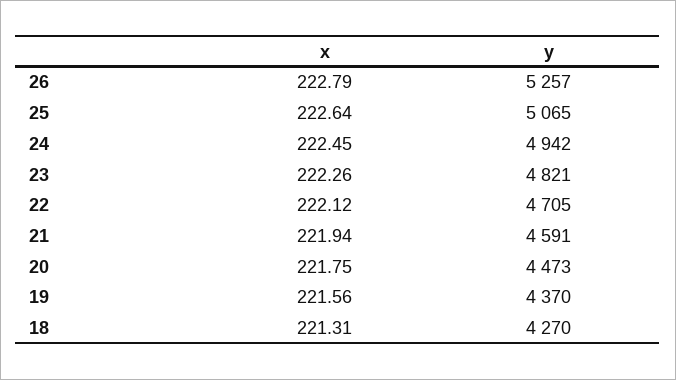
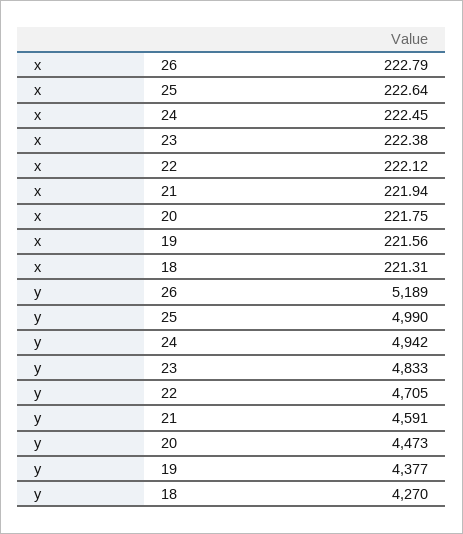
  {
    "x": {
      "26": 222.79,
      "25": 222.64,
      "24": 222.45,
-     "23": 222.26,
+     "23": 222.38,
      "22": 222.12,
      "21": 221.94,
      "20": 221.75,
      "19": 221.56,
      "18": 221.31
    },
    "y": {
-     "26": 5257,
+     "26": 5189,
-     "25": 5065,
+     "25": 4990,
      "24": 4942,
-     "23": 4821,
+     "23": 4833,
      "22": 4705,
      "21": 4591,
      "20": 4473,
-     "19": 4370,
+     "19": 4377,
      "18": 4270
    }
  }

